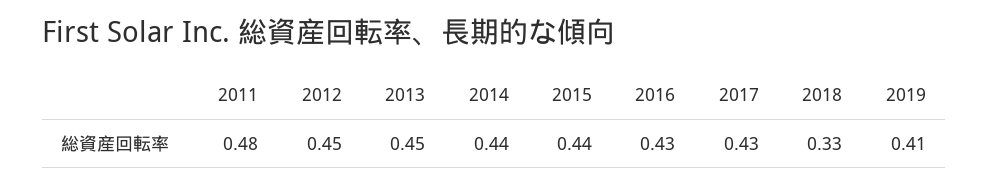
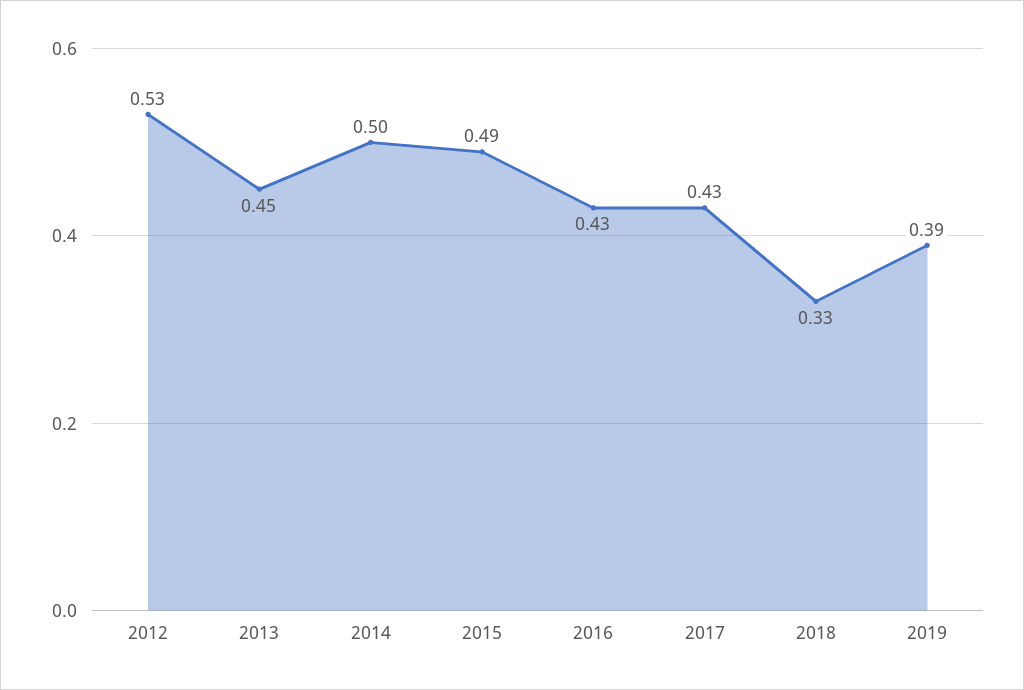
  {
-   "2011": 0.48,
-   "2012": 0.45,
+   "2012": 0.53,
    "2013": 0.45,
-   "2014": 0.44,
+   "2014": 0.5,
-   "2015": 0.44,
+   "2015": 0.49,
    "2016": 0.43,
    "2017": 0.43,
    "2018": 0.33,
-   "2019": 0.41
+   "2019": 0.39
  }

